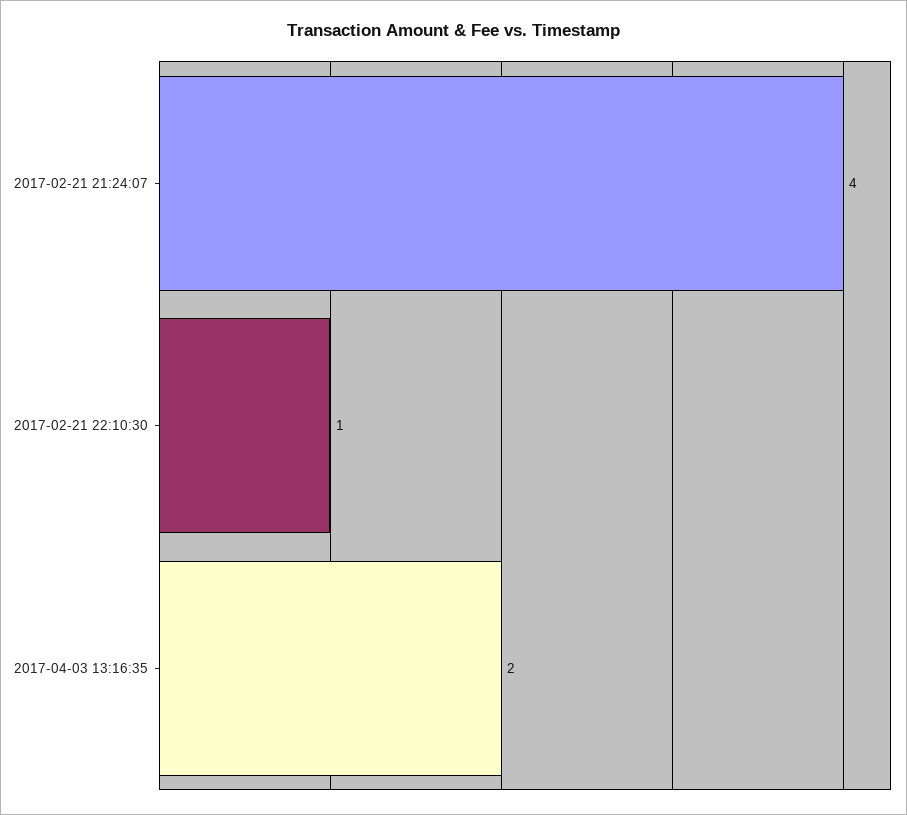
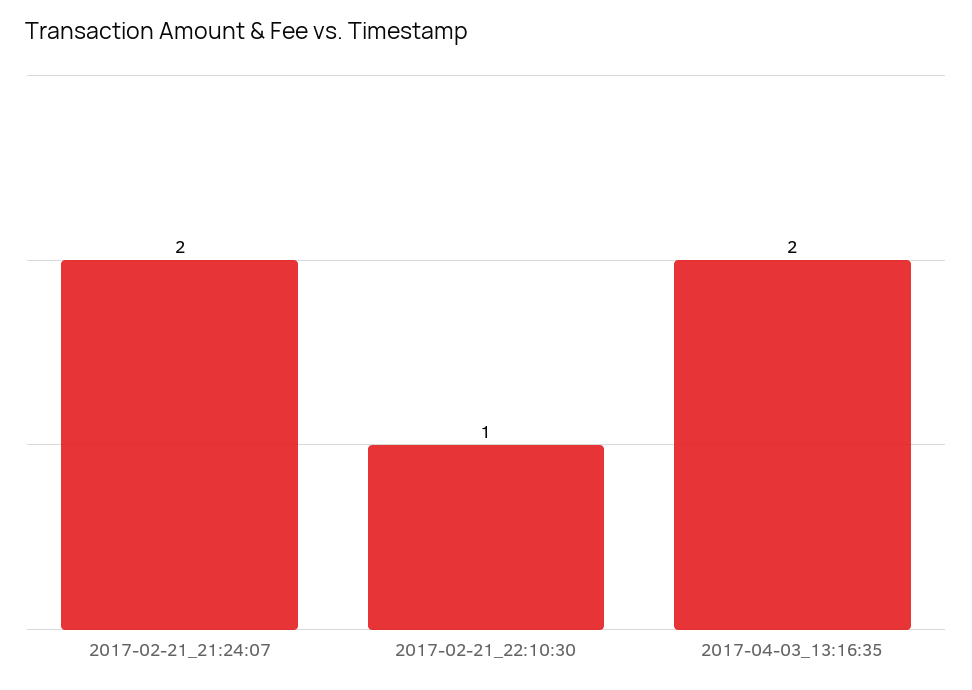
  {
-   "2017-02-21 21:24:07": 4,
+   "2017-02-21 21:24:07": 2,
    "2017-02-21 22:10:30": 1,
    "2017-04-03 13:16:35": 2
  }

